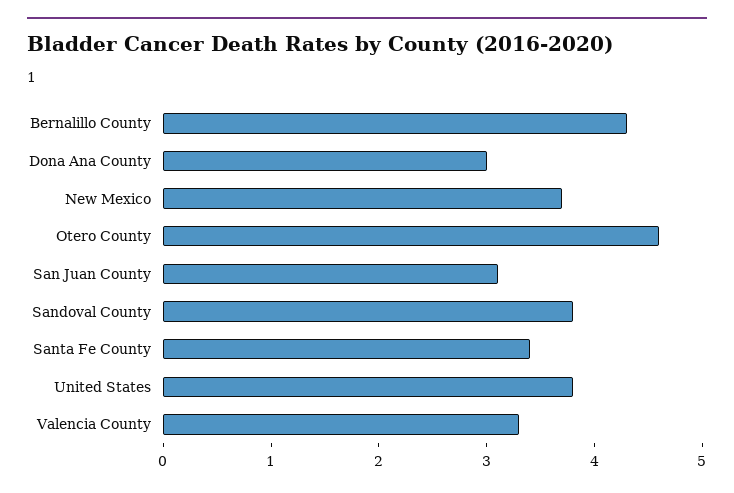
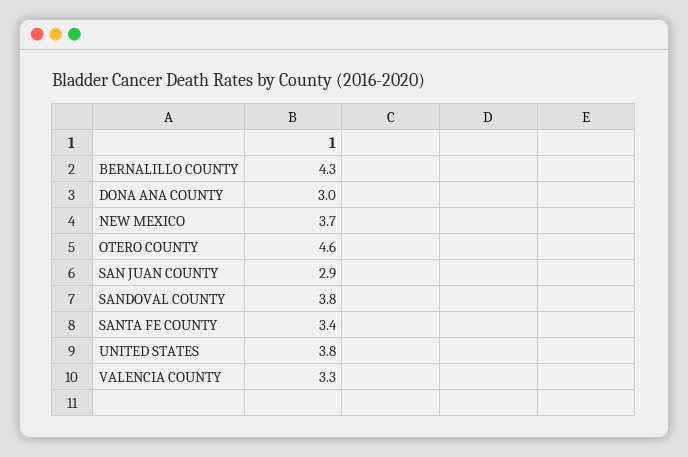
  {
    "Bernalillo County": 4.3,
    "Dona Ana County": 3,
    "New Mexico": 3.7,
    "Otero County": 4.6,
-   "San Juan County": 3.1,
+   "San Juan County": 2.9,
    "Sandoval County": 3.8,
    "Santa Fe County": 3.4,
    "United States": 3.8,
    "Valencia County": 3.3
  }

